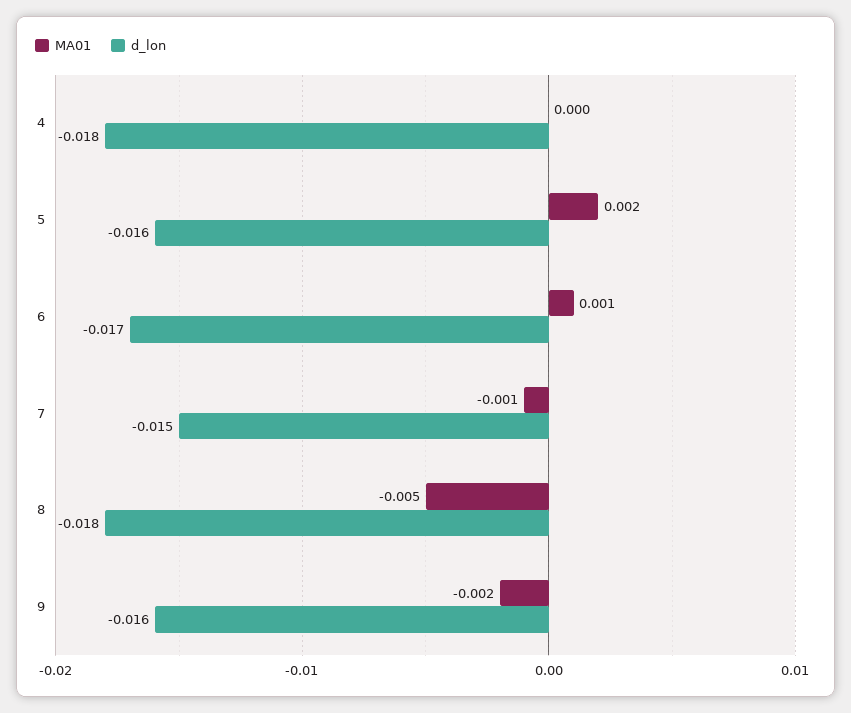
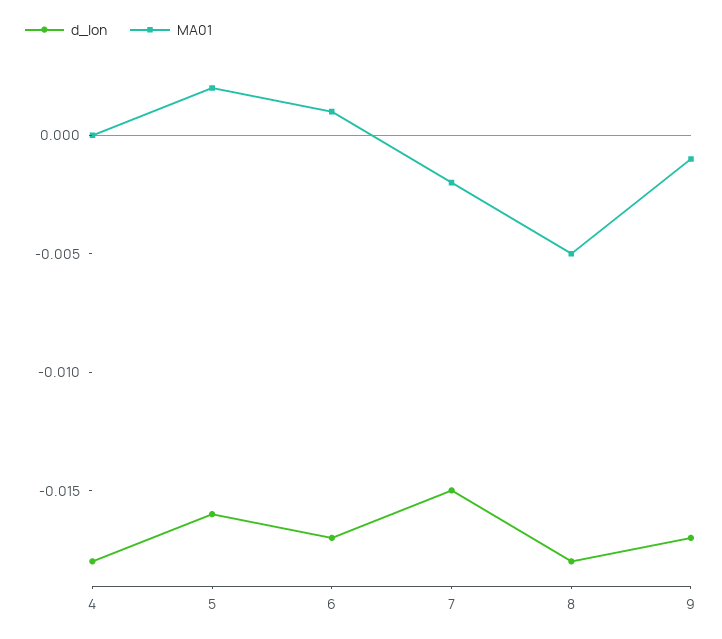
  {
    "MA01": {
      "4": 0,
      "5": 0.002,
      "6": 0.001,
-     "7": -0.001,
+     "7": -0.002,
      "8": -0.005,
-     "9": -0.002
+     "9": -0.001
    },
    "d_lon": {
      "4": -0.018,
      "5": -0.016,
      "6": -0.017,
      "7": -0.015,
      "8": -0.018,
-     "9": -0.016
+     "9": -0.017
    }
  }

